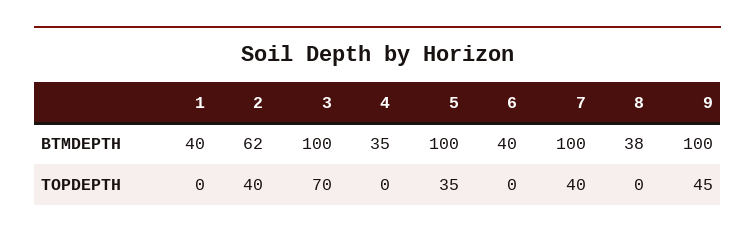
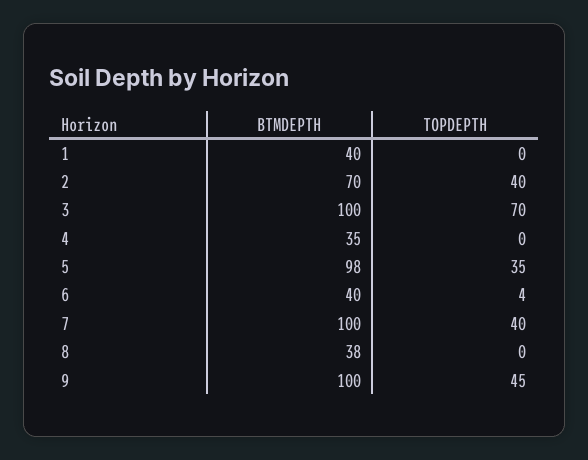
  {
    "1": {
      "BTMDEPTH": 40,
      "TOPDEPTH": 0
    },
    "2": {
-     "BTMDEPTH": 62,
+     "BTMDEPTH": 70,
      "TOPDEPTH": 40
    },
    "3": {
      "BTMDEPTH": 100,
      "TOPDEPTH": 70
    },
    "4": {
      "BTMDEPTH": 35,
      "TOPDEPTH": 0
    },
    "5": {
-     "BTMDEPTH": 100,
+     "BTMDEPTH": 98,
      "TOPDEPTH": 35
    },
    "6": {
      "BTMDEPTH": 40,
-     "TOPDEPTH": 0
+     "TOPDEPTH": 4
    },
    "7": {
      "BTMDEPTH": 100,
      "TOPDEPTH": 40
    },
    "8": {
      "BTMDEPTH": 38,
      "TOPDEPTH": 0
    },
    "9": {
      "BTMDEPTH": 100,
      "TOPDEPTH": 45
    }
  }

